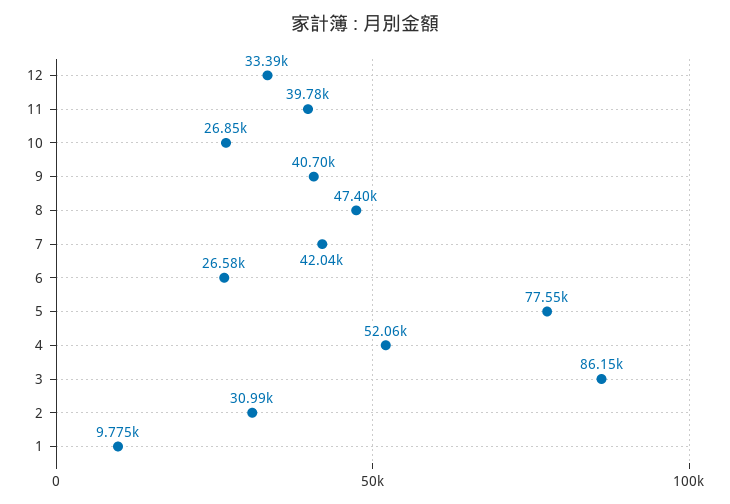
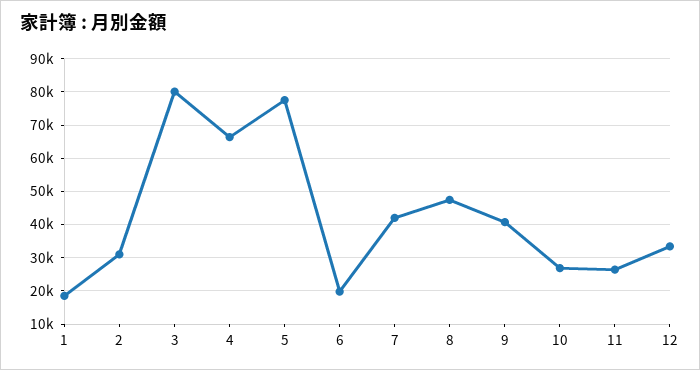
  {
    "12": 33390,
-   "11": 39780,
+   "11": 26000,
    "10": 26850,
    "9": 40700,
    "8": 47400,
    "7": 42040,
-   "6": 26580,
+   "6": 20000,
    "5": 77550,
-   "4": 52060,
+   "4": 66000,
-   "3": 86150,
+   "3": 80000,
    "2": 30990,
-   "1": 9775
+   "1": 18000
  }

